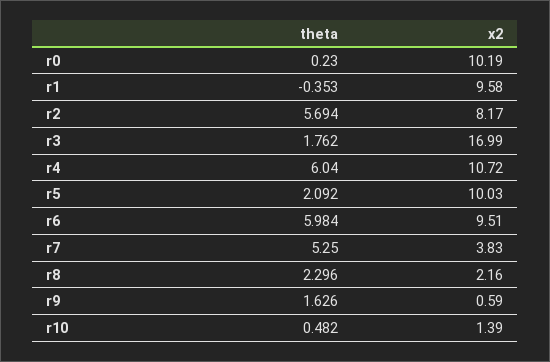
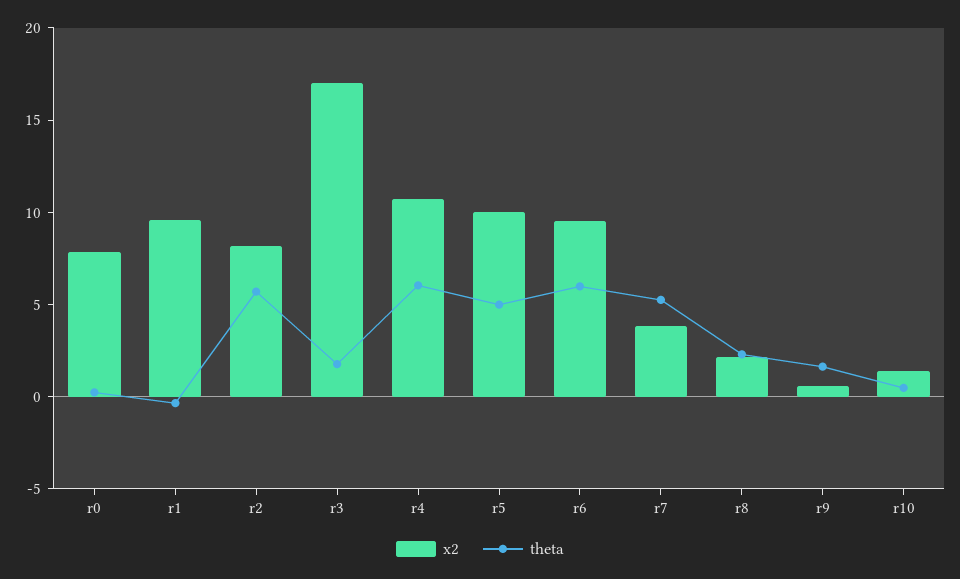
  {
    "theta": {
      "r0": 0.23,
      "r1": -0.353,
      "r2": 5.694,
      "r3": 1.762,
      "r4": 6.04,
-     "r5": 2.092,
+     "r5": 5,
      "r6": 5.984,
      "r7": 5.25,
      "r8": 2.296,
      "r9": 1.626,
      "r10": 0.482
    },
    "x2": {
-     "r0": 10.19,
+     "r0": 8,
      "r1": 9.58,
      "r2": 8.17,
      "r3": 16.99,
      "r4": 10.72,
      "r5": 10.03,
      "r6": 9.51,
      "r7": 3.83,
      "r8": 2.16,
      "r9": 0.59,
      "r10": 1.39
    }
  }

